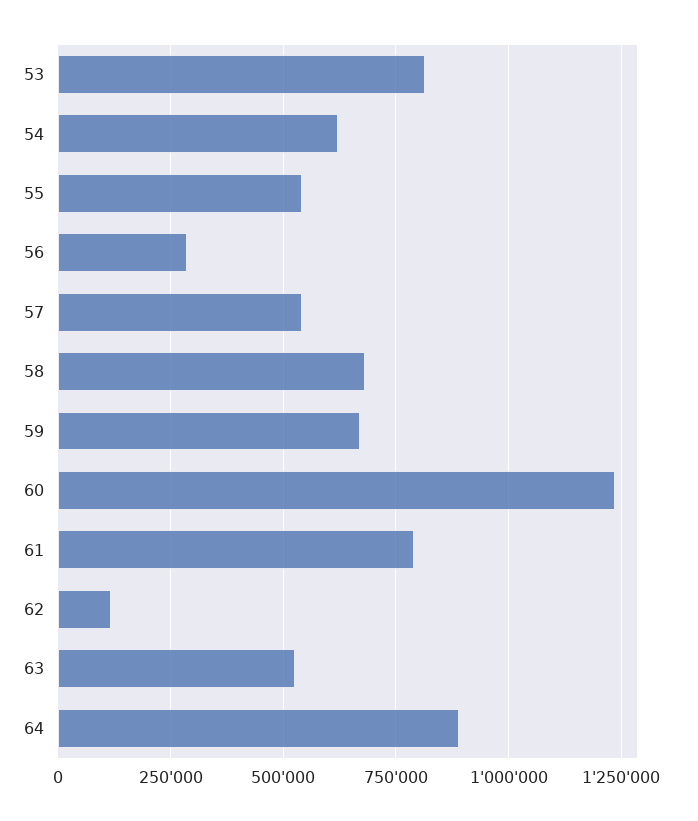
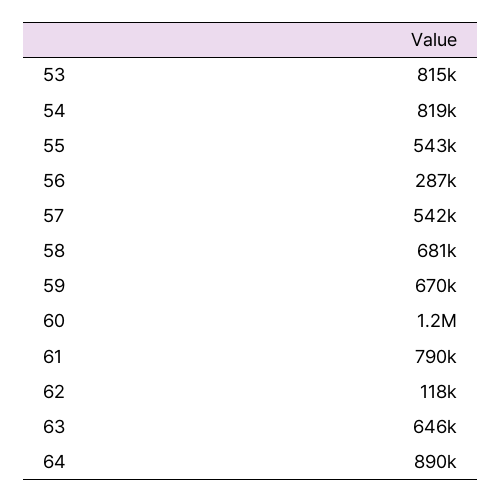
  {
    "53": 815000,
-   "54": 625000,
+   "54": 819000,
    "55": 543000,
    "56": 287000,
    "57": 542000,
    "58": 681000,
    "59": 670000,
    "60": 1200000,
    "61": 790000,
    "62": 118000,
-   "63": 525000,
+   "63": 646000,
    "64": 890000
  }

